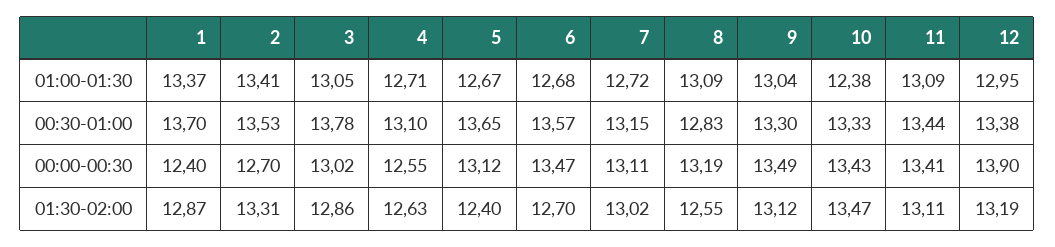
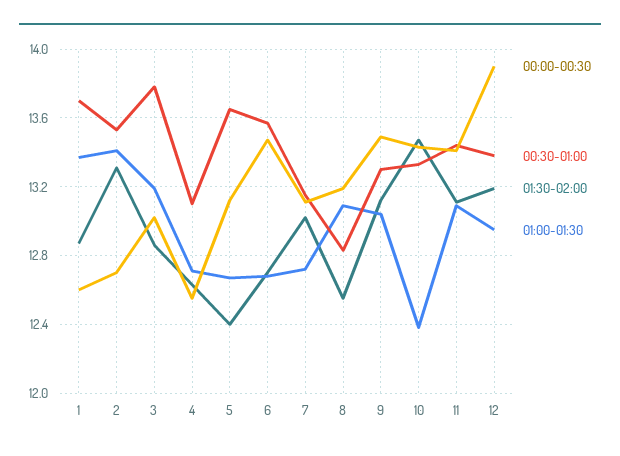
  {
    "01:00-01:30": {
      "1": 13.37,
      "2": 13.41,
-     "3": 13.05,
+     "3": 13.2,
      "4": 12.71,
      "5": 12.67,
      "6": 12.68,
      "7": 12.72,
      "8": 13.09,
      "9": 13.04,
      "10": 12.38,
      "11": 13.09,
      "12": 12.95
    },
    "00:30-01:00": {
      "1": 13.7,
      "2": 13.53,
      "3": 13.78,
      "4": 13.1,
      "5": 13.65,
      "6": 13.57,
      "7": 13.15,
      "8": 12.83,
      "9": 13.3,
      "10": 13.33,
      "11": 13.44,
      "12": 13.38
    },
    "00:00-00:30": {
-     "1": 12.4,
+     "1": 12.6,
      "2": 12.7,
      "3": 13.02,
      "4": 12.55,
      "5": 13.12,
      "6": 13.47,
      "7": 13.11,
      "8": 13.19,
      "9": 13.49,
      "10": 13.43,
      "11": 13.41,
      "12": 13.9
    },
    "01:30-02:00": {
      "1": 12.87,
      "2": 13.31,
      "3": 12.86,
      "4": 12.63,
      "5": 12.4,
      "6": 12.7,
      "7": 13.02,
      "8": 12.55,
      "9": 13.12,
      "10": 13.47,
      "11": 13.11,
      "12": 13.19
    }
  }

